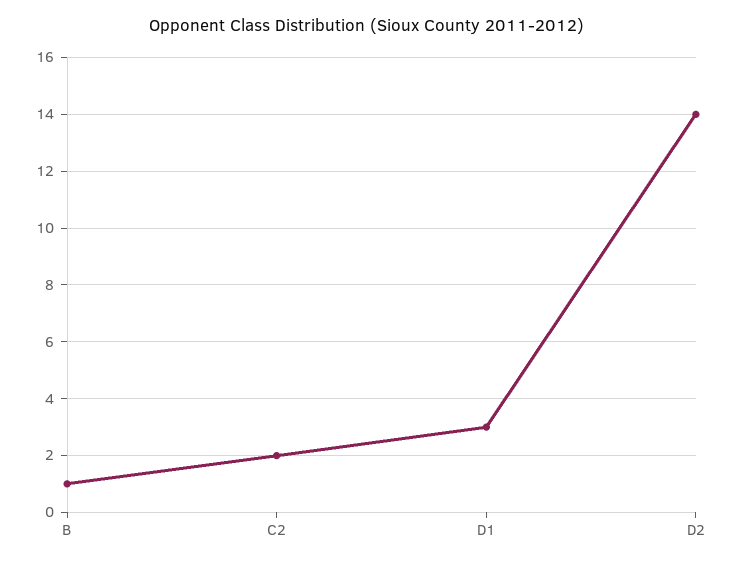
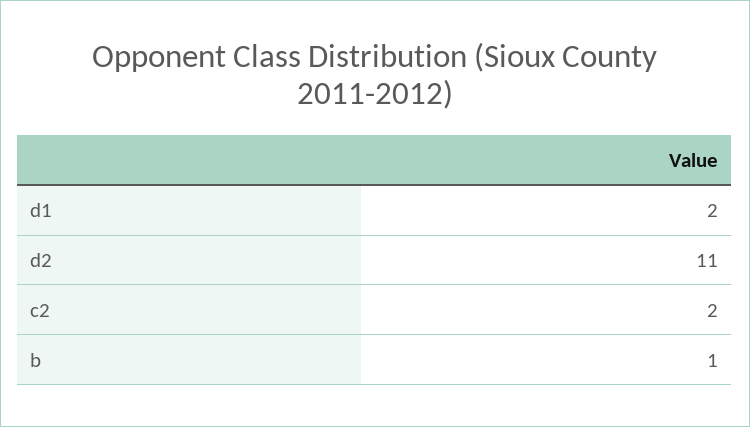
  {
    "B": 1,
    "C2": 2,
-   "D1": 3,
+   "D1": 2,
-   "D2": 14
+   "D2": 11
  }

